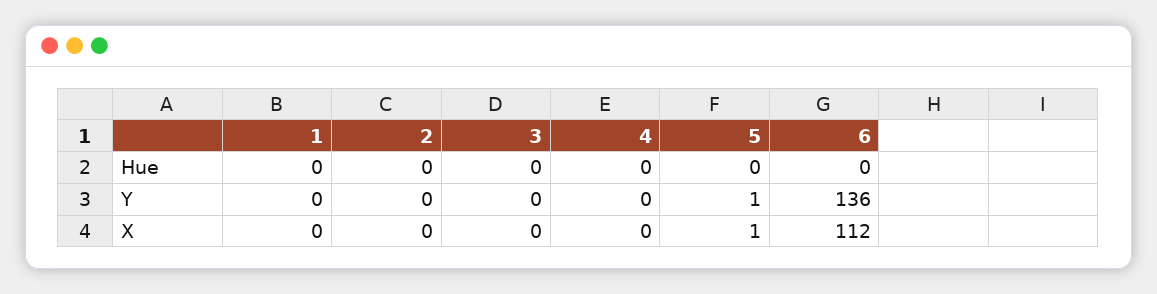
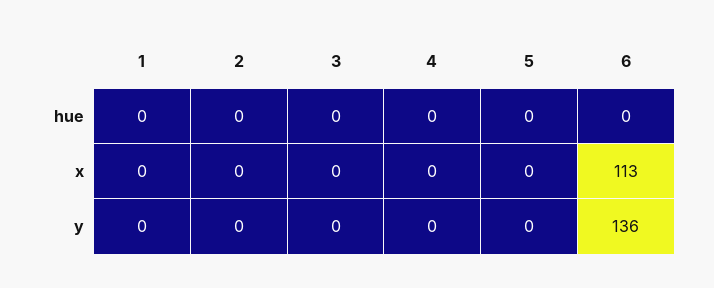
  {
    "1": {
      "Hue": 0,
      "Y": 0,
      "X": 0
    },
    "2": {
      "Hue": 0,
      "Y": 0,
      "X": 0
    },
    "3": {
      "Hue": 0,
      "Y": 0,
      "X": 0
    },
    "4": {
      "Hue": 0,
      "Y": 0,
      "X": 0
    },
    "5": {
      "Hue": 0,
-     "Y": 1,
+     "Y": 0,
-     "X": 1
+     "X": 0
    },
    "6": {
      "Hue": 0,
      "Y": 136,
-     "X": 112
+     "X": 113
    }
  }

